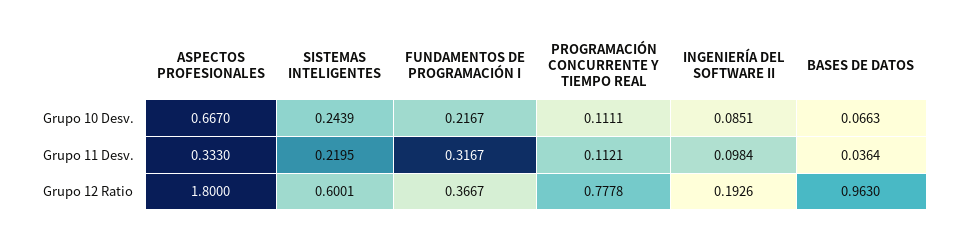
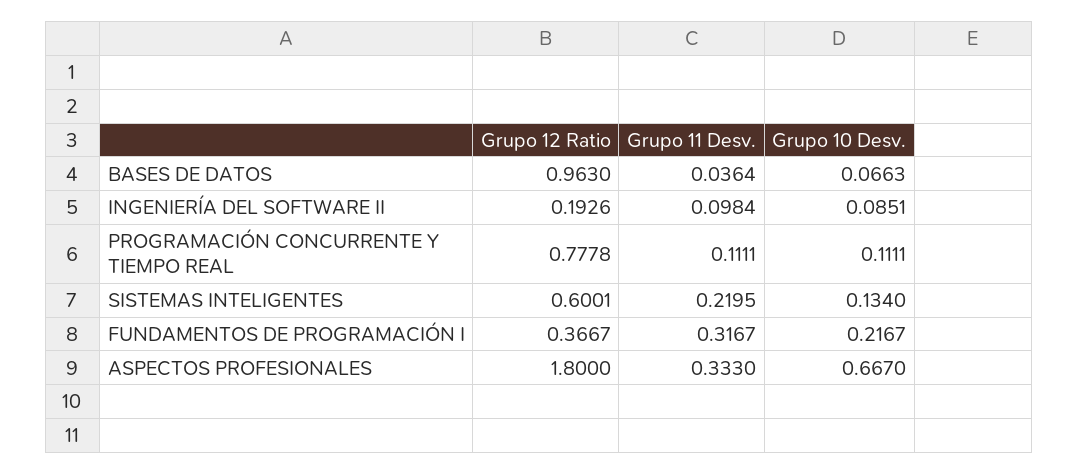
  {
    "ASPECTOS PROFESIONALES": {
      "Grupo 10 Desv.": 0.667,
      "Grupo 11 Desv.": 0.333,
      "Grupo 12 Ratio": 1.8
    },
    "SISTEMAS INTELIGENTES": {
-     "Grupo 10 Desv.": 0.2439,
+     "Grupo 10 Desv.": 0.134,
      "Grupo 11 Desv.": 0.2195,
      "Grupo 12 Ratio": 0.6001
    },
    "FUNDAMENTOS DE PROGRAMACIÓN I": {
      "Grupo 10 Desv.": 0.2167,
      "Grupo 11 Desv.": 0.3167,
      "Grupo 12 Ratio": 0.3667
    },
    "PROGRAMACIÓN CONCURRENTE Y TIEMPO REAL": {
      "Grupo 10 Desv.": 0.1111,
-     "Grupo 11 Desv.": 0.1121,
+     "Grupo 11 Desv.": 0.1111,
      "Grupo 12 Ratio": 0.7778
    },
    "INGENIERÍA DEL SOFTWARE II": {
      "Grupo 10 Desv.": 0.0851,
      "Grupo 11 Desv.": 0.0984,
      "Grupo 12 Ratio": 0.1926
    },
    "BASES DE DATOS": {
      "Grupo 10 Desv.": 0.0663,
      "Grupo 11 Desv.": 0.0364,
      "Grupo 12 Ratio": 0.963
    }
  }

